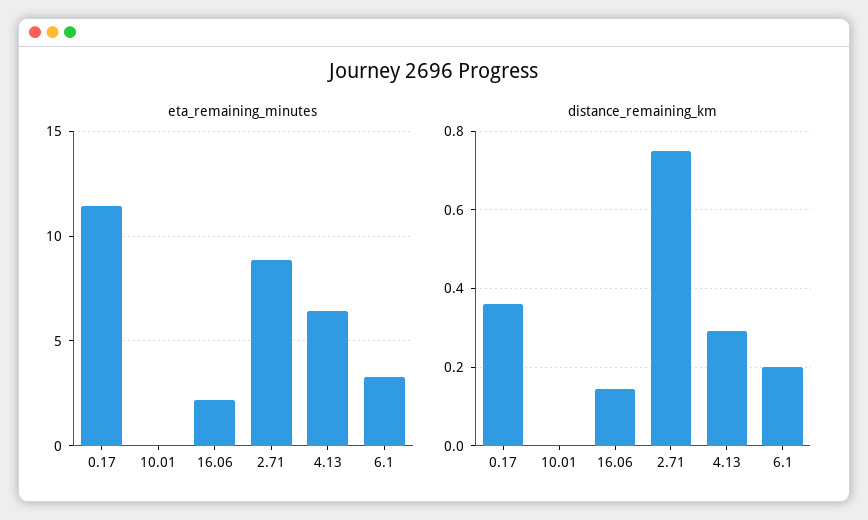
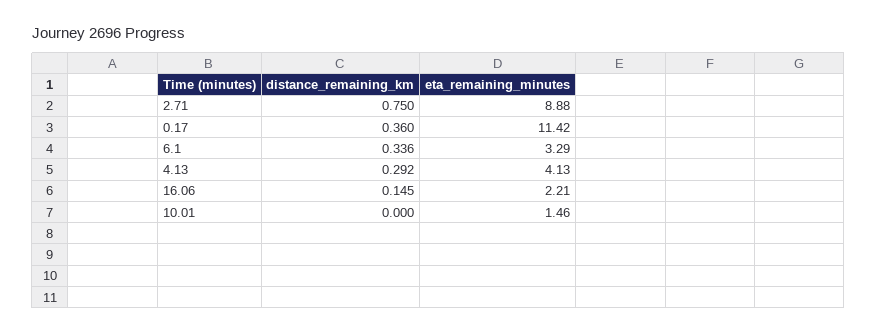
  {
    "eta_remaining_minutes": {
      "0.17": 11.42,
-     "10.01": 0,
+     "10.01": 1.46,
      "16.06": 2.21,
      "2.71": 8.88,
-     "4.13": 6.5,
+     "4.13": 4.13,
      "6.1": 3.29
    },
    "distance_remaining_km": {
      "0.17": 0.36,
      "10.01": 0,
      "16.06": 0.145,
      "2.71": 0.75,
      "4.13": 0.292,
-     "6.1": 0.2
+     "6.1": 0.336
    }
  }

